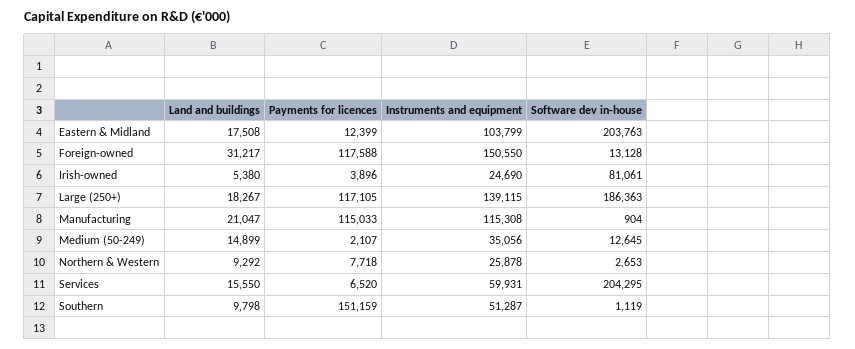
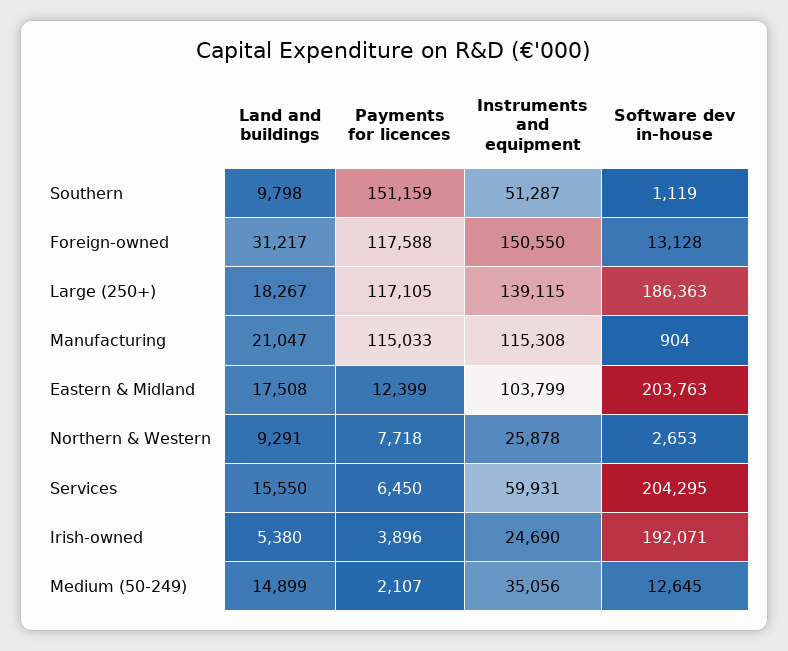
  {
    "Land and buildings": {
      "Eastern & Midland": 17508,
      "Foreign-owned": 31217,
      "Irish-owned": 5380,
      "Large (250+)": 18267,
      "Manufacturing": 21047,
      "Medium (50-249)": 14899,
-     "Northern & Western": 9292,
+     "Northern & Western": 9291,
      "Services": 15550,
      "Southern": 9798
    },
    "Payments for licences": {
      "Eastern & Midland": 12399,
      "Foreign-owned": 117588,
      "Irish-owned": 3896,
      "Large (250+)": 117105,
      "Manufacturing": 115033,
      "Medium (50-249)": 2107,
      "Northern & Western": 7718,
-     "Services": 6520,
+     "Services": 6450,
      "Southern": 151159
    },
    "Instruments and equipment": {
      "Eastern & Midland": 103799,
      "Foreign-owned": 150550,
      "Irish-owned": 24690,
      "Large (250+)": 139115,
      "Manufacturing": 115308,
      "Medium (50-249)": 35056,
      "Northern & Western": 25878,
      "Services": 59931,
      "Southern": 51287
    },
    "Software dev in-house": {
      "Eastern & Midland": 203763,
      "Foreign-owned": 13128,
-     "Irish-owned": 81061,
+     "Irish-owned": 192071,
      "Large (250+)": 186363,
      "Manufacturing": 904,
      "Medium (50-249)": 12645,
      "Northern & Western": 2653,
      "Services": 204295,
      "Southern": 1119
    }
  }

